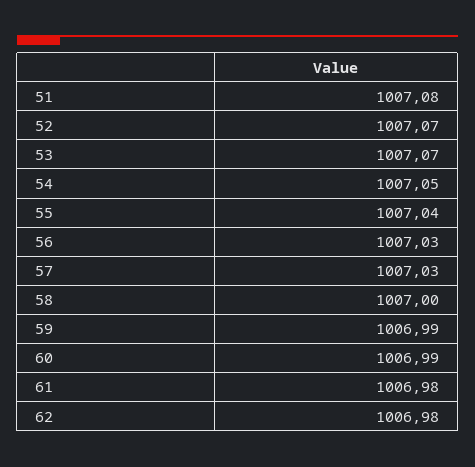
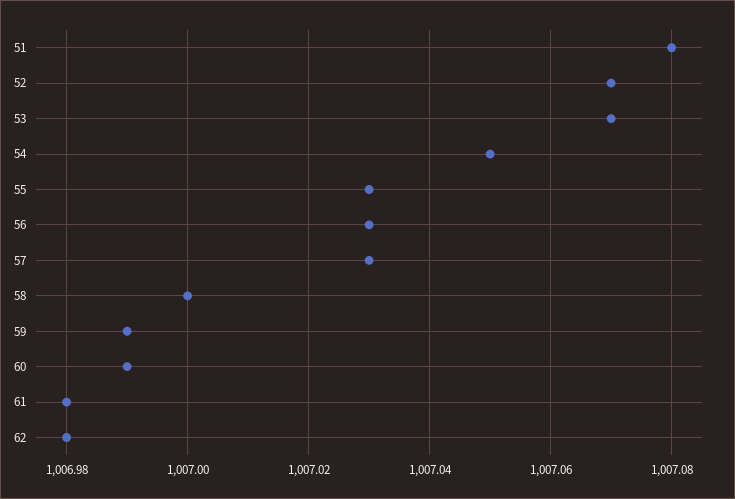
  {
    "51": 1007.08,
    "52": 1007.07,
    "53": 1007.07,
    "54": 1007.05,
-   "55": 1007.04,
+   "55": 1007.03,
    "56": 1007.03,
    "57": 1007.03,
    "58": 1007,
    "59": 1006.99,
    "60": 1006.99,
    "61": 1006.98,
    "62": 1006.98
  }

